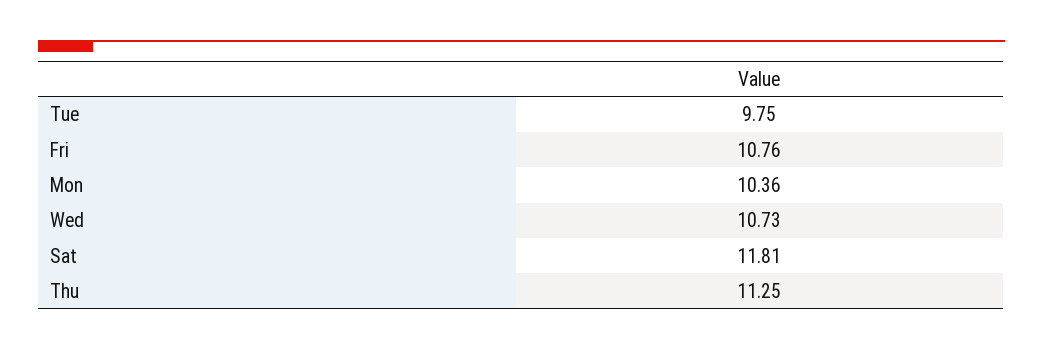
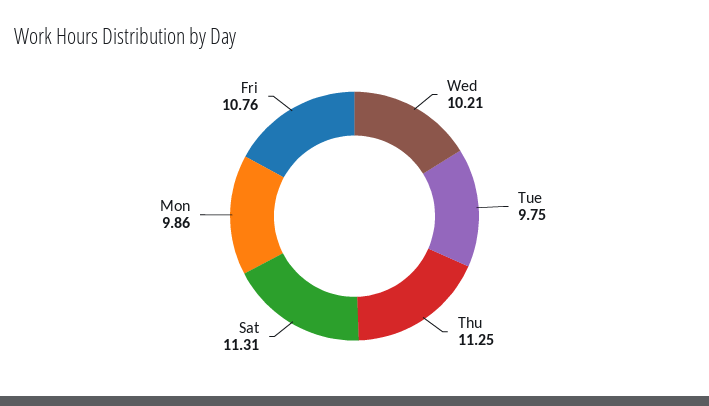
  {
    "Tue": 9.75,
    "Fri": 10.76,
-   "Mon": 10.36,
+   "Mon": 9.86,
-   "Wed": 10.73,
+   "Wed": 10.21,
-   "Sat": 11.81,
+   "Sat": 11.31,
    "Thu": 11.25
  }

